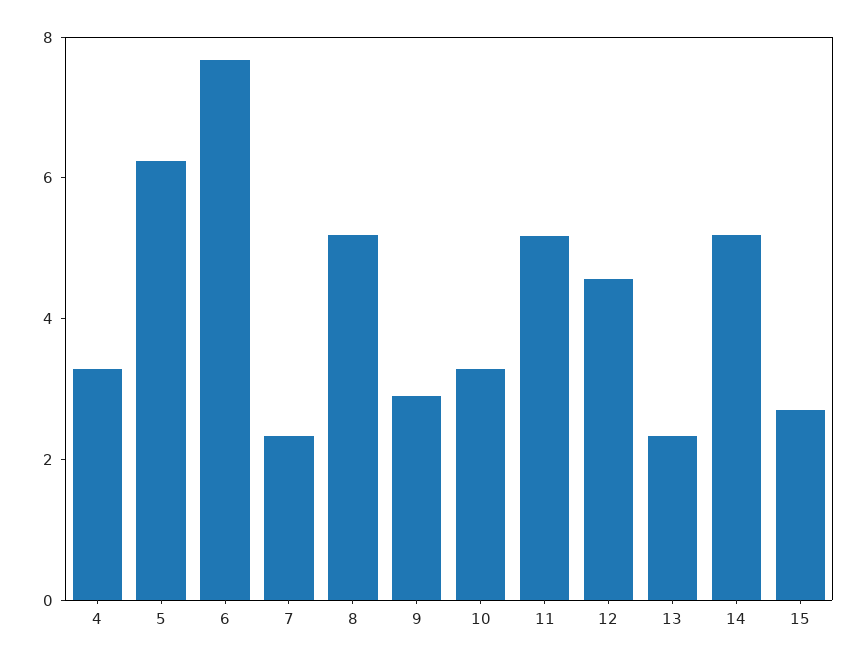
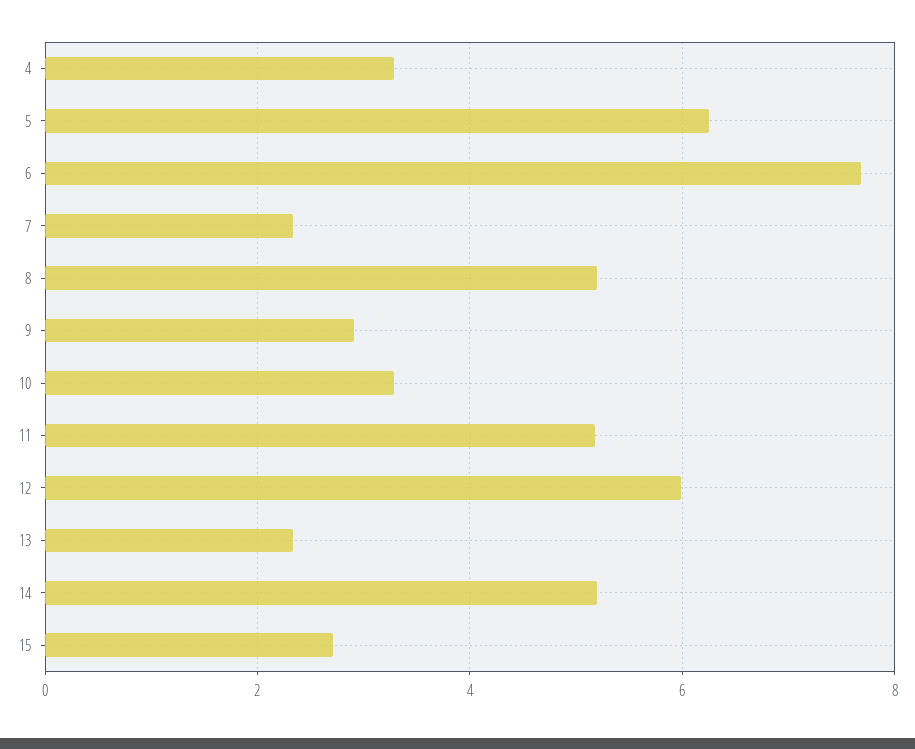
  {
    "4": 3.2,
    "5": 6.2,
    "6": 7.6,
    "7": 2.4,
    "8": 5.2,
    "9": 3,
    "10": 3.2,
    "11": 5.2,
-   "12": 4.5,
+   "12": 6,
    "13": 2.4,
    "14": 5.2,
    "15": 2.8
  }

